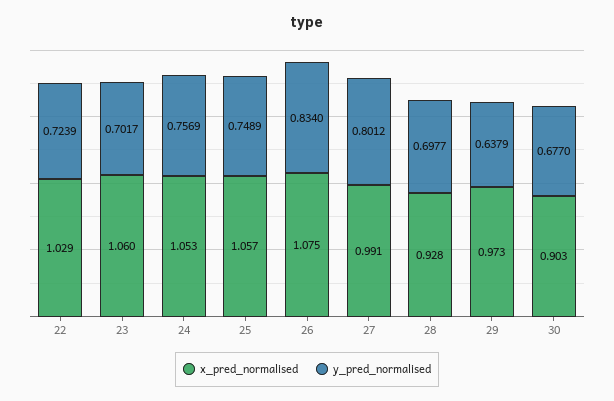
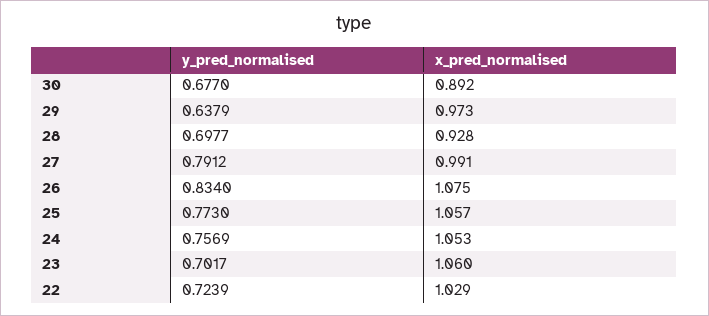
  {
    "x_pred_normalised": {
      "22": 1.029,
      "23": 1.06,
      "24": 1.053,
      "25": 1.057,
      "26": 1.075,
      "27": 0.991,
      "28": 0.928,
      "29": 0.973,
-     "30": 0.903
+     "30": 0.892
    },
    "y_pred_normalised": {
      "22": 0.7239,
      "23": 0.7017,
      "24": 0.7569,
-     "25": 0.7489,
+     "25": 0.773,
      "26": 0.834,
-     "27": 0.8012,
+     "27": 0.7912,
      "28": 0.6977,
      "29": 0.6379,
      "30": 0.677
    }
  }

